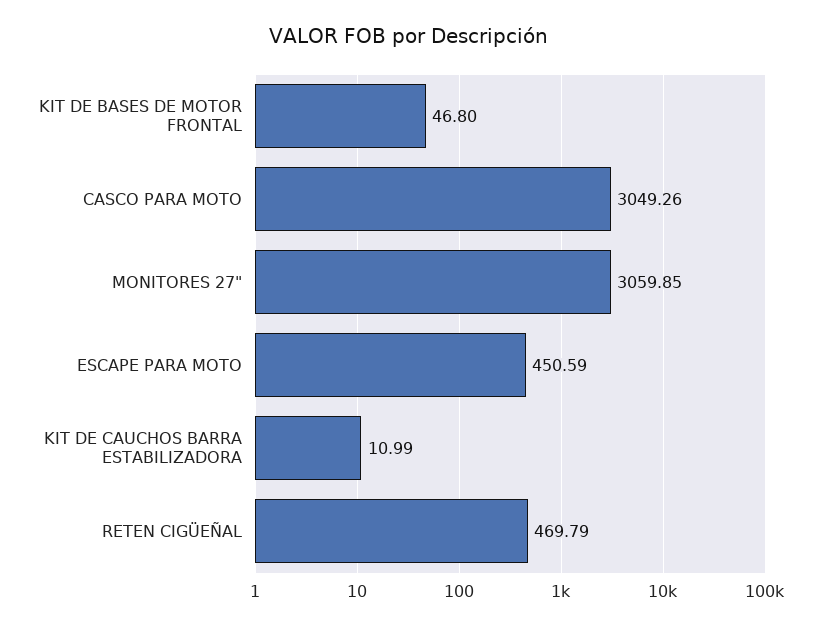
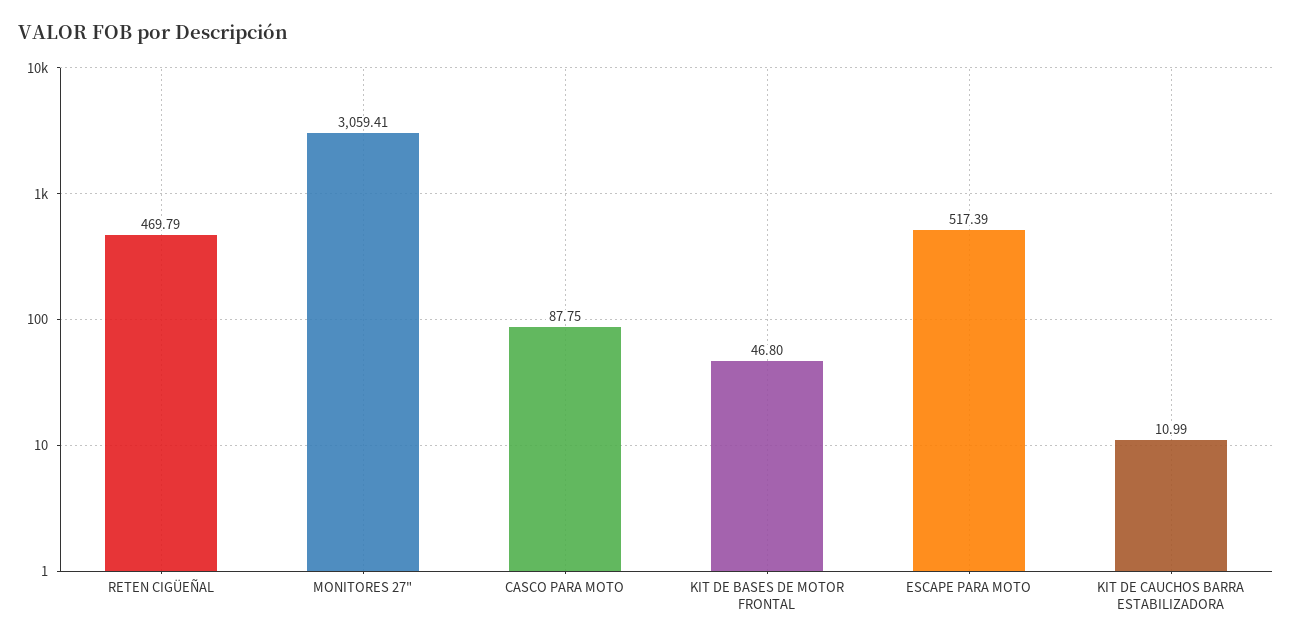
  {
    "KIT DE BASES DE MOTOR FRONTAL": 46.8,
-   "CASCO PARA MOTO": 3049.26,
+   "CASCO PARA MOTO": 87.75,
-   "MONITORES 27\"": 3059.85,
+   "MONITORES 27\"": 3059.41,
-   "ESCAPE PARA MOTO": 450.59,
+   "ESCAPE PARA MOTO": 517.39,
    "KIT DE CAUCHOS BARRA ESTABILIZADORA": 10.99,
    "RETEN CIGÜEÑAL": 469.79
  }

